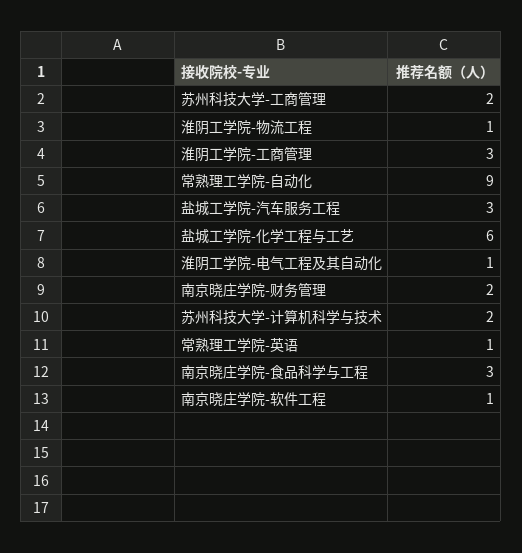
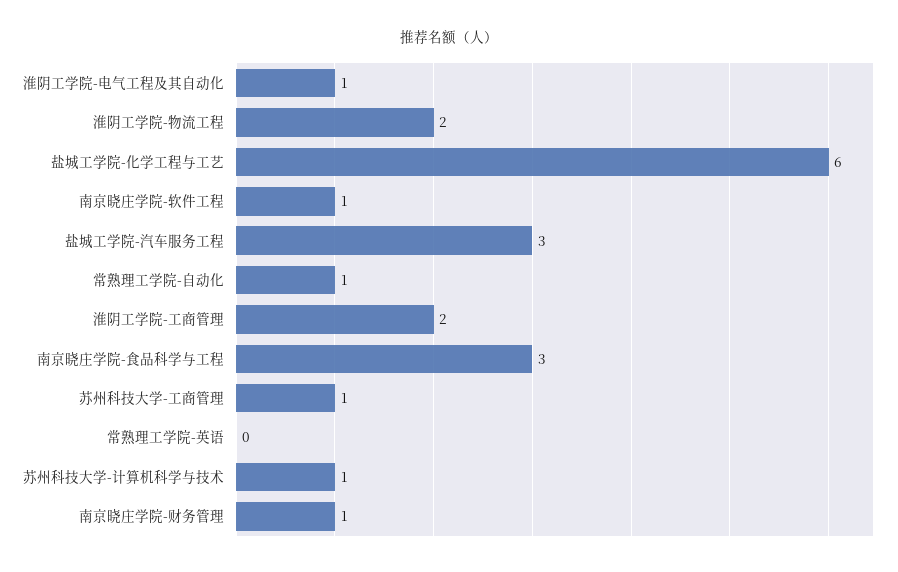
  {
-   "苏州科技大学-工商管理": 2,
+   "苏州科技大学-工商管理": 1,
-   "淮阴工学院-物流工程": 1,
+   "淮阴工学院-物流工程": 2,
-   "淮阴工学院-工商管理": 3,
+   "淮阴工学院-工商管理": 2,
-   "常熟理工学院-自动化": 9,
+   "常熟理工学院-自动化": 1,
    "盐城工学院-汽车服务工程": 3,
    "盐城工学院-化学工程与工艺": 6,
    "淮阴工学院-电气工程及其自动化": 1,
-   "南京晓庄学院-财务管理": 2,
+   "南京晓庄学院-财务管理": 1,
-   "苏州科技大学-计算机科学与技术": 2,
+   "苏州科技大学-计算机科学与技术": 1,
-   "常熟理工学院-英语": 1,
+   "常熟理工学院-英语": 0,
    "南京晓庄学院-食品科学与工程": 3,
    "南京晓庄学院-软件工程": 1
  }

